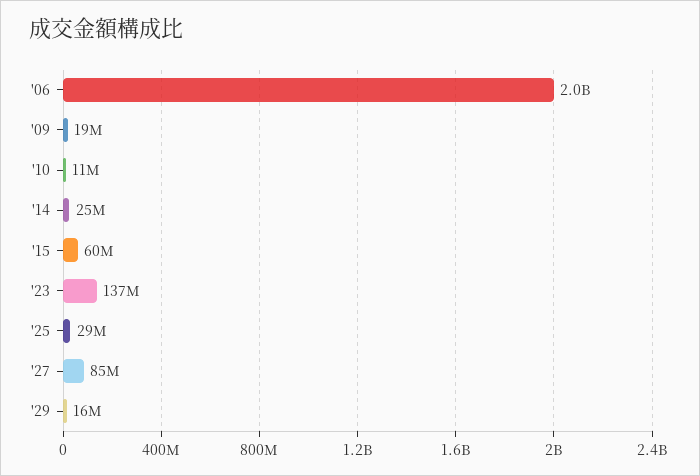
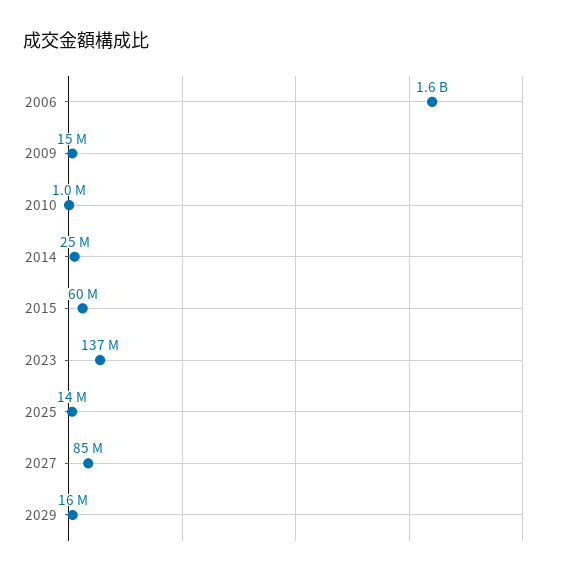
  {
-   "'06": 2000000000,
+   "'06": 1600000000,
-   "'09": 19000000,
+   "'09": 15000000,
-   "'10": 11000000,
+   "'10": 1000000,
    "'14": 25000000,
    "'15": 60000000,
    "'23": 137000000,
-   "'25": 29000000,
+   "'25": 14000000,
    "'27": 85000000,
    "'29": 16000000
  }

